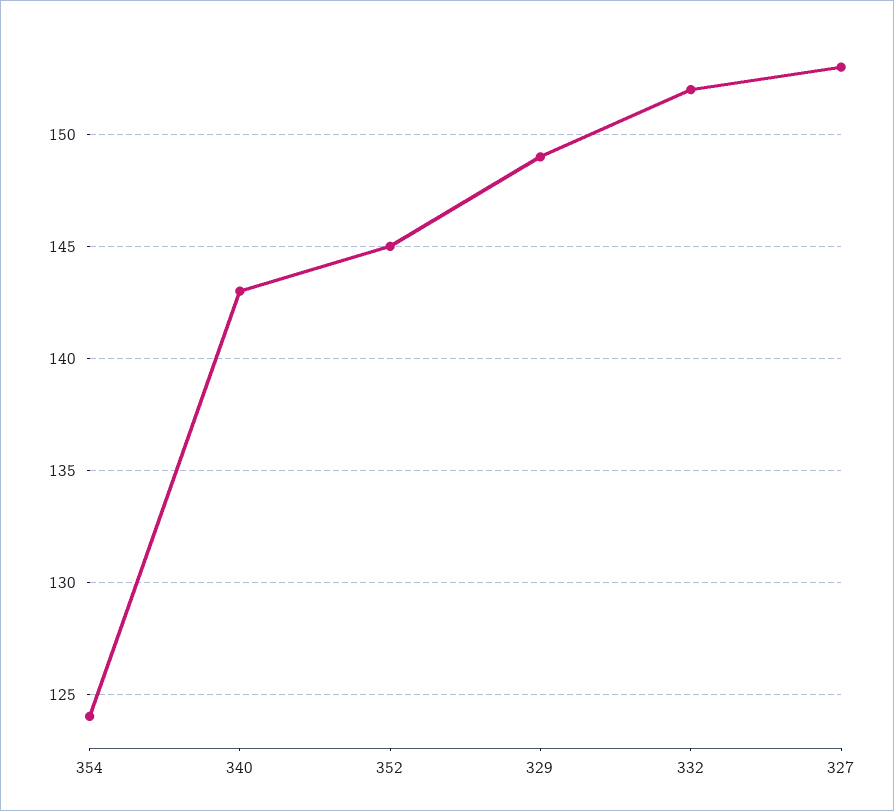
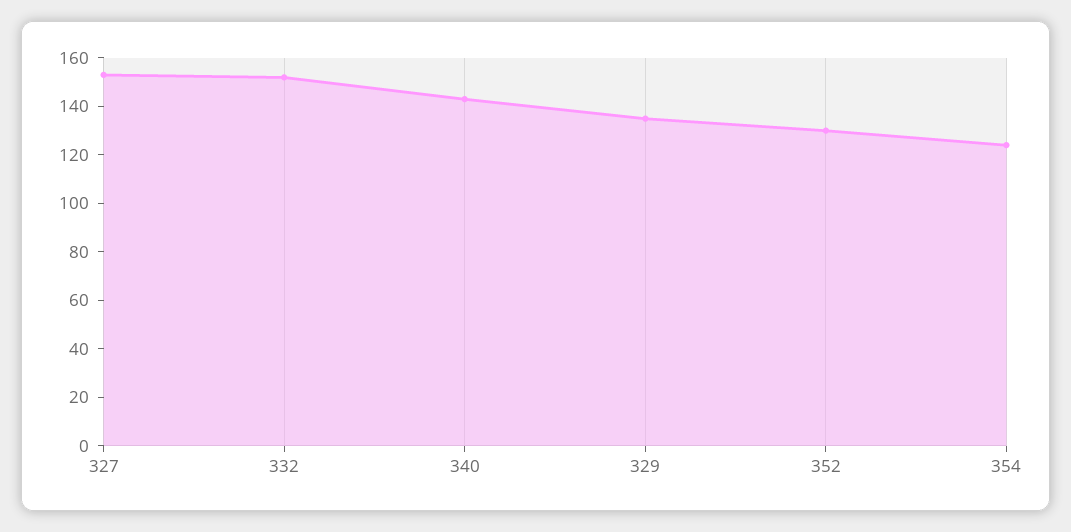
  {
    "354": 124,
    "340": 143,
-   "352": 145,
+   "352": 130,
-   "329": 149,
+   "329": 135,
    "332": 152,
    "327": 153
  }

